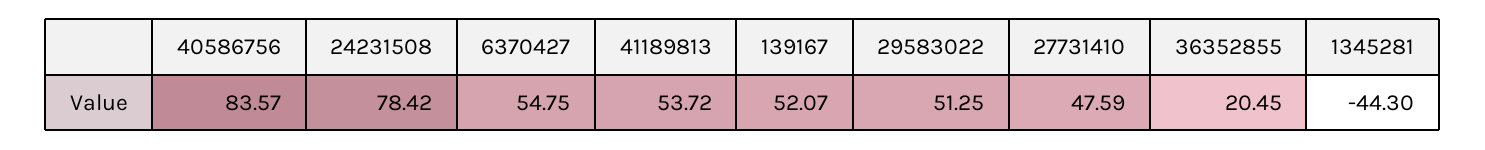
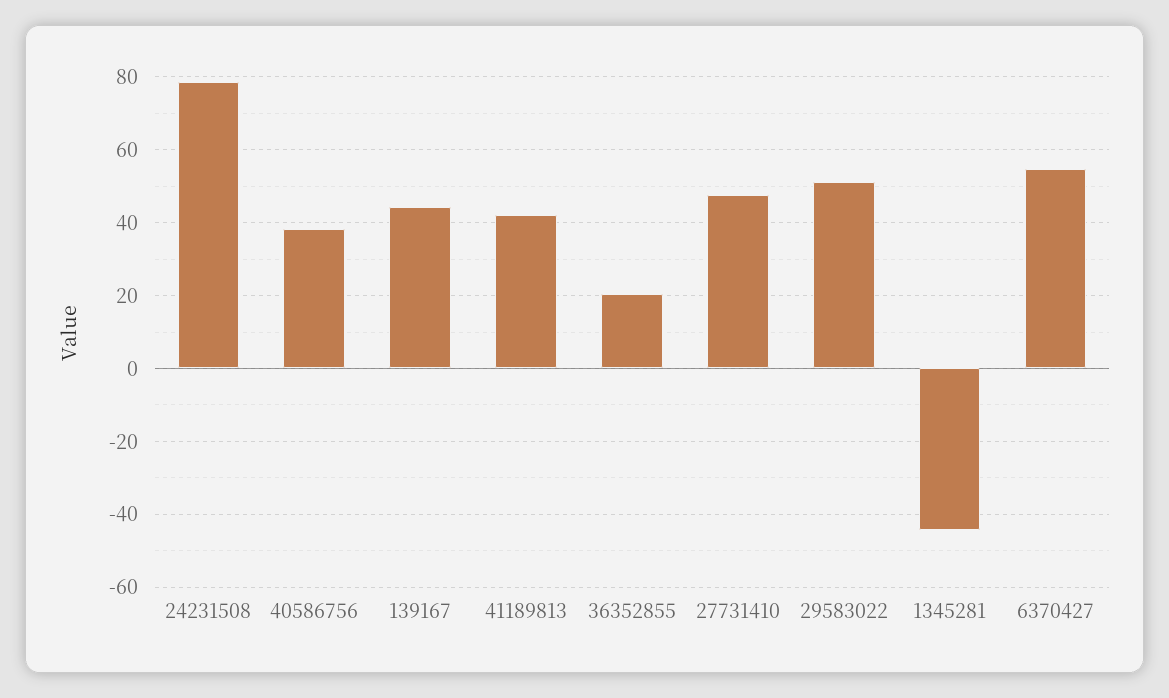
  {
-   "40586756": 83.57,
+   "40586756": 38,
    "24231508": 78.42,
    "6370427": 54.75,
-   "41189813": 53.72,
+   "41189813": 42,
-   "139167": 52.07,
+   "139167": 44,
    "29583022": 51.25,
    "27731410": 47.59,
    "36352855": 20.45,
    "1345281": -44.3
  }

